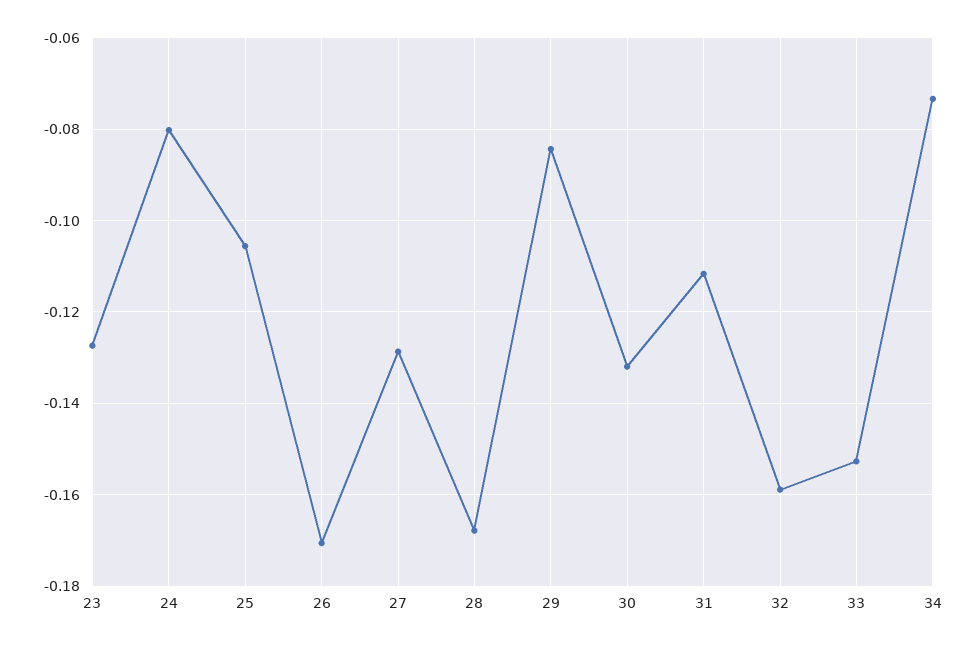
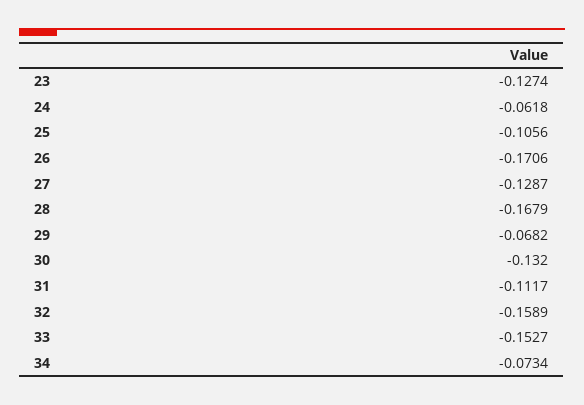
  {
    "23": -0.1274,
-   "24": -0.08,
+   "24": -0.0618,
    "25": -0.1056,
    "26": -0.1706,
    "27": -0.1287,
    "28": -0.1679,
-   "29": -0.084,
+   "29": -0.0682,
    "30": -0.132,
    "31": -0.1117,
    "32": -0.1589,
    "33": -0.1527,
    "34": -0.0734
  }

